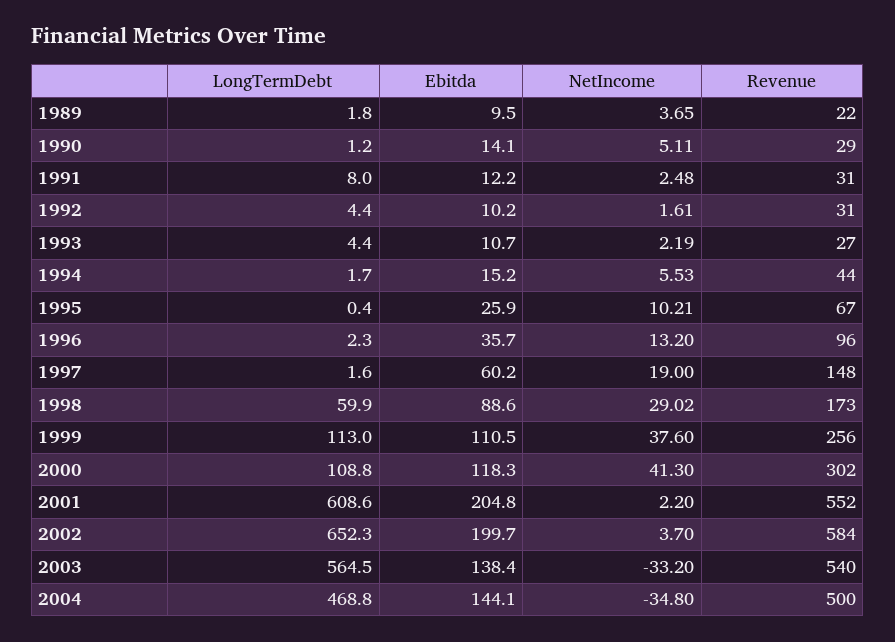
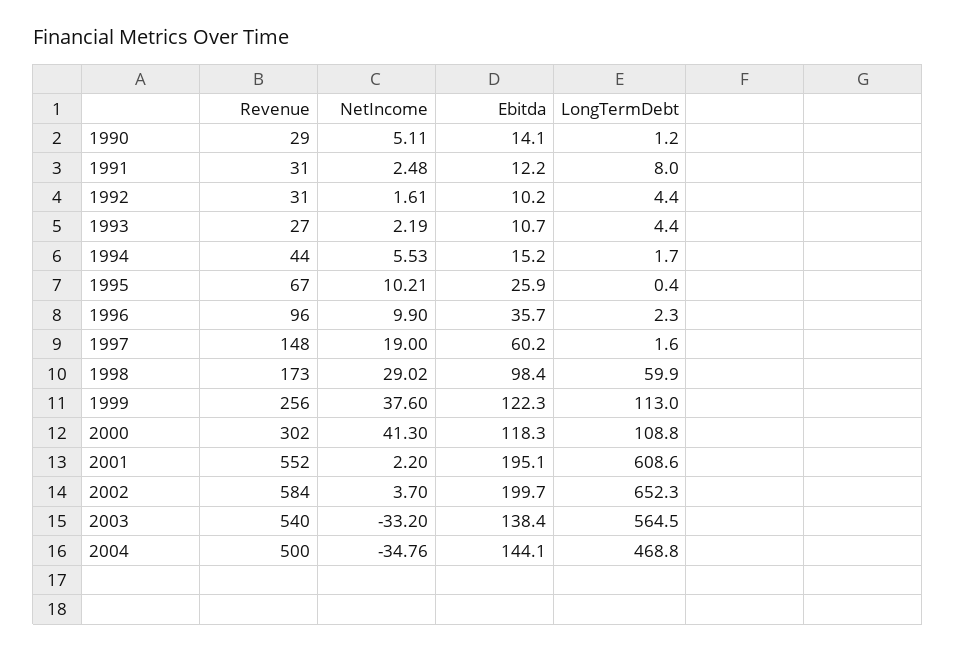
  {
    "LongTermDebt": {
-     "1989": 1.8,
      "1990": 1.2,
      "1991": 8,
      "1992": 4.4,
      "1993": 4.4,
      "1994": 1.7,
      "1995": 0.4,
      "1996": 2.3,
      "1997": 1.6,
      "1998": 59.9,
      "1999": 113,
      "2000": 108.8,
      "2001": 608.6,
      "2002": 652.3,
      "2003": 564.5,
      "2004": 468.8
    },
    "Ebitda": {
-     "1989": 9.5,
      "1990": 14.1,
      "1991": 12.2,
      "1992": 10.2,
      "1993": 10.7,
      "1994": 15.2,
      "1995": 25.9,
      "1996": 35.7,
      "1997": 60.2,
-     "1998": 88.6,
+     "1998": 98.4,
-     "1999": 110.5,
+     "1999": 122.3,
      "2000": 118.3,
-     "2001": 204.8,
+     "2001": 195.1,
      "2002": 199.7,
      "2003": 138.4,
      "2004": 144.1
    },
    "NetIncome": {
-     "1989": 3.65,
      "1990": 5.11,
      "1991": 2.48,
      "1992": 1.61,
      "1993": 2.19,
      "1994": 5.53,
      "1995": 10.21,
-     "1996": 13.2,
+     "1996": 9.9,
      "1997": 19,
      "1998": 29.02,
      "1999": 37.6,
      "2000": 41.3,
      "2001": 2.2,
      "2002": 3.7,
      "2003": -33.2,
-     "2004": -34.8
+     "2004": -34.76
    },
    "Revenue": {
-     "1989": 22,
      "1990": 29,
      "1991": 31,
      "1992": 31,
      "1993": 27,
      "1994": 44,
      "1995": 67,
      "1996": 96,
      "1997": 148,
      "1998": 173,
      "1999": 256,
      "2000": 302,
      "2001": 552,
      "2002": 584,
      "2003": 540,
      "2004": 500
    }
  }

